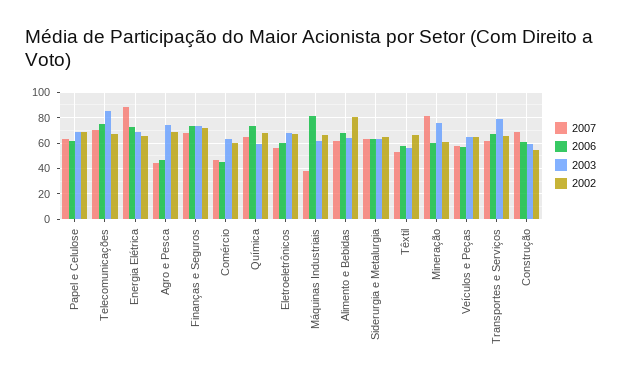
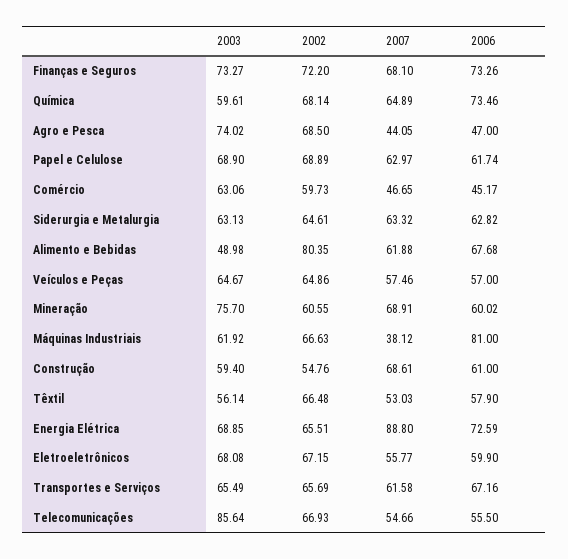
  {
    "2007": {
      "Papel e Celulose": 62.97,
-     "Telecomunicações": 70,
+     "Telecomunicações": 54.66,
      "Energia Elétrica": 88.8,
      "Agro e Pesca": 44.05,
      "Finanças e Seguros": 68.1,
      "Comércio": 46.65,
      "Química": 64.89,
      "Eletroeletrônicos": 55.77,
      "Máquinas Industriais": 38.12,
      "Alimento e Bebidas": 61.88,
      "Siderurgia e Metalurgia": 63.32,
      "Têxtil": 53.03,
-     "Mineração": 80,
+     "Mineração": 68.91,
      "Veículos e Peças": 57.46,
      "Transportes e Serviços": 61.58,
      "Construção": 68.61
    },
    "2006": {
      "Papel e Celulose": 61.74,
-     "Telecomunicações": 75,
+     "Telecomunicações": 55.5,
      "Energia Elétrica": 72.59,
      "Agro e Pesca": 47,
      "Finanças e Seguros": 73.26,
      "Comércio": 45.17,
      "Química": 73.46,
      "Eletroeletrônicos": 59.9,
      "Máquinas Industriais": 81,
      "Alimento e Bebidas": 67.68,
      "Siderurgia e Metalurgia": 62.82,
      "Têxtil": 57.9,
      "Mineração": 60.02,
      "Veículos e Peças": 57,
      "Transportes e Serviços": 67.16,
      "Construção": 61
    },
    "2003": {
      "Papel e Celulose": 68.9,
      "Telecomunicações": 85.64,
      "Energia Elétrica": 68.85,
      "Agro e Pesca": 74.02,
      "Finanças e Seguros": 73.27,
      "Comércio": 63.06,
      "Química": 59.61,
      "Eletroeletrônicos": 68.08,
      "Máquinas Industriais": 61.92,
-     "Alimento e Bebidas": 65,
+     "Alimento e Bebidas": 48.98,
      "Siderurgia e Metalurgia": 63.13,
      "Têxtil": 56.14,
      "Mineração": 75.7,
      "Veículos e Peças": 64.67,
-     "Transportes e Serviços": 80,
+     "Transportes e Serviços": 65.49,
      "Construção": 59.4
    },
    "2002": {
      "Papel e Celulose": 68.89,
      "Telecomunicações": 66.93,
      "Energia Elétrica": 65.51,
      "Agro e Pesca": 68.5,
      "Finanças e Seguros": 72.2,
      "Comércio": 59.73,
      "Química": 68.14,
      "Eletroeletrônicos": 67.15,
      "Máquinas Industriais": 66.63,
      "Alimento e Bebidas": 80.35,
      "Siderurgia e Metalurgia": 64.61,
      "Têxtil": 66.48,
      "Mineração": 60.55,
      "Veículos e Peças": 64.86,
      "Transportes e Serviços": 65.69,
      "Construção": 54.76
    }
  }

